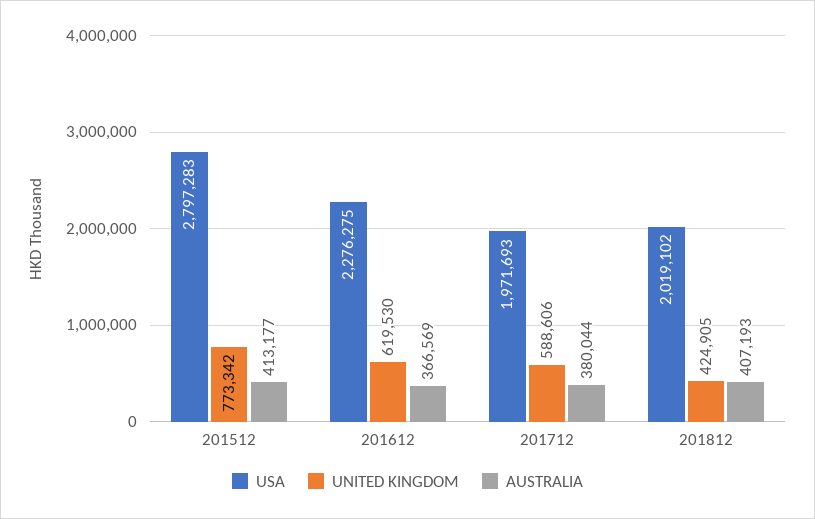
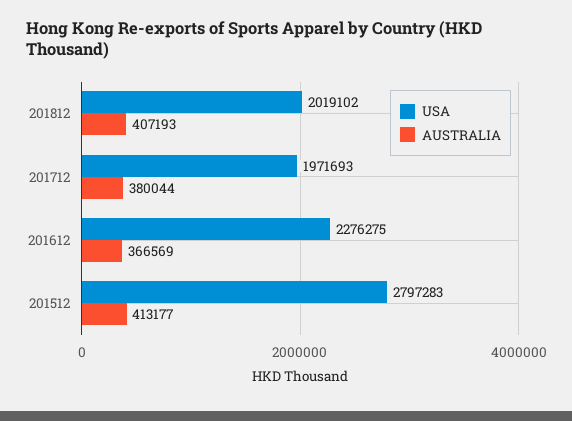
  {
    "USA": {
      "201512": 2797283,
      "201612": 2276275,
      "201712": 1971693,
      "201812": 2019102
    },
-   "UNITED KINGDOM": {
-     "201512": 773342,
-     "201612": 619530,
-     "201712": 588606,
-     "201812": 424905
-   },
    "AUSTRALIA": {
      "201512": 413177,
      "201612": 366569,
      "201712": 380044,
      "201812": 407193
    }
  }

